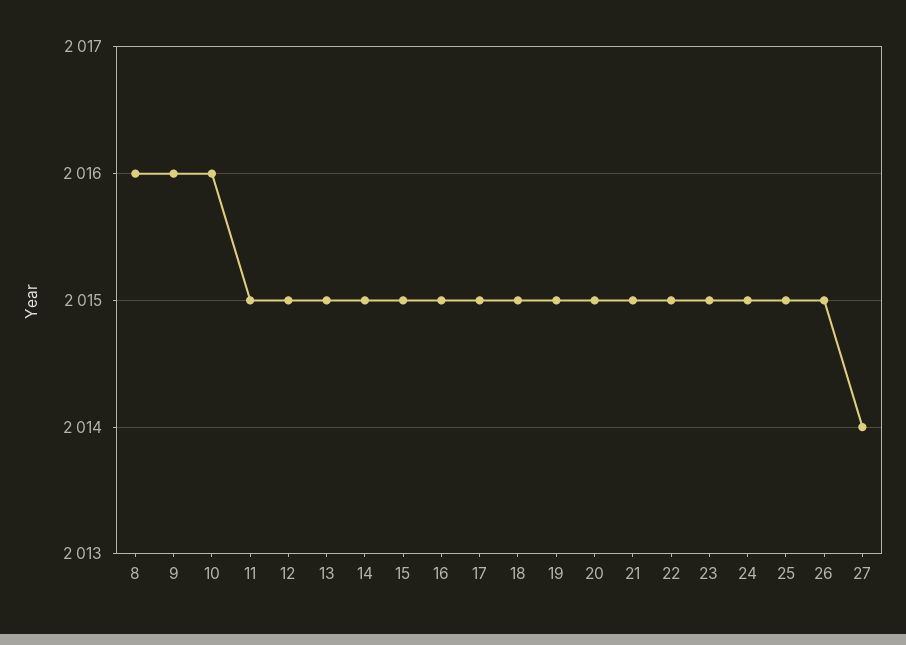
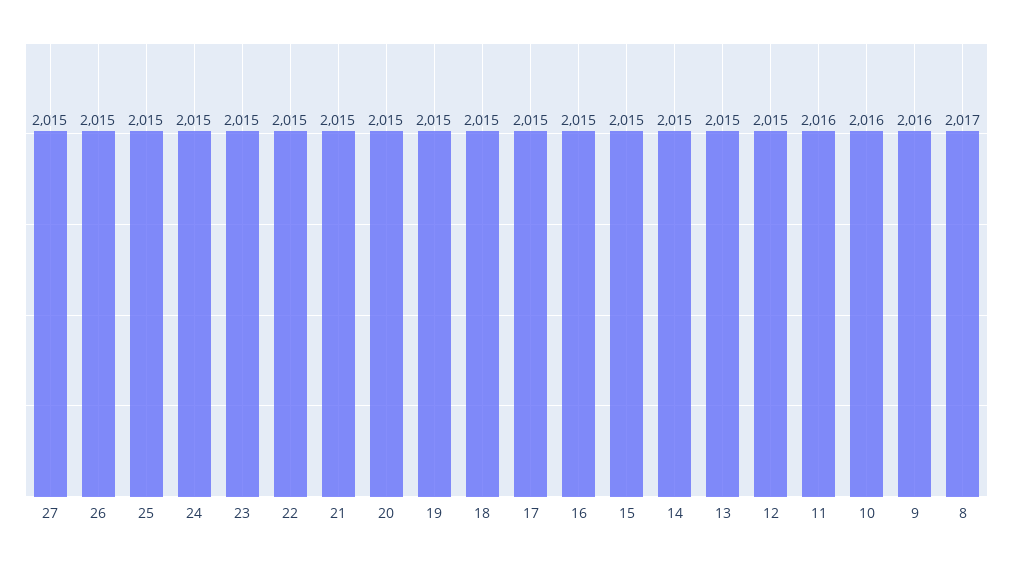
  {
-   "8": 2016,
+   "8": 2017,
    "9": 2016,
    "10": 2016,
-   "11": 2015,
+   "11": 2016,
    "12": 2015,
    "13": 2015,
    "14": 2015,
    "15": 2015,
    "16": 2015,
    "17": 2015,
    "18": 2015,
    "19": 2015,
    "20": 2015,
    "21": 2015,
    "22": 2015,
    "23": 2015,
    "24": 2015,
    "25": 2015,
    "26": 2015,
-   "27": 2014
+   "27": 2015
  }

